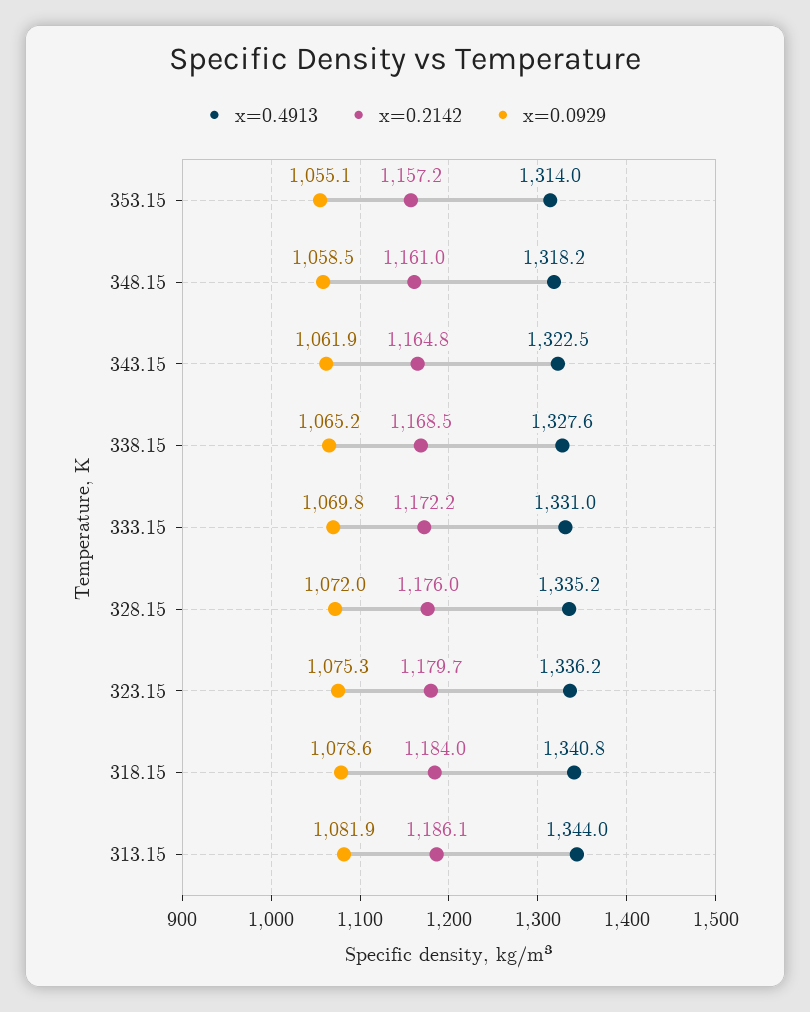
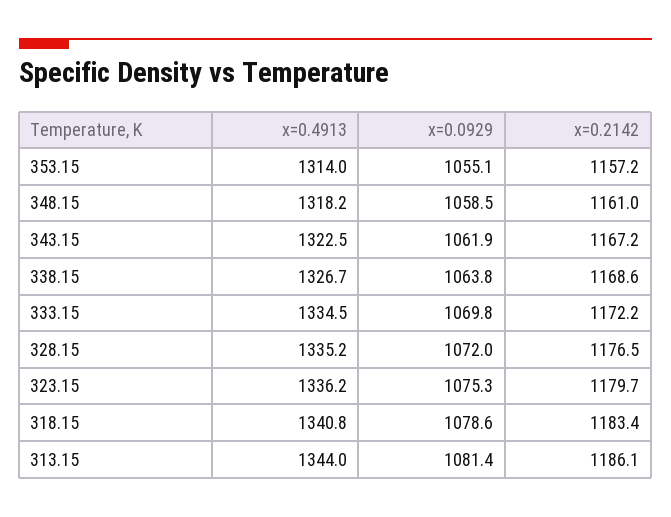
  {
    "x=0.4913": {
      "353.15": 1314,
      "348.15": 1318.2,
      "343.15": 1322.5,
-     "338.15": 1327.6,
+     "338.15": 1326.7,
-     "333.15": 1331,
+     "333.15": 1334.5,
      "328.15": 1335.2,
      "323.15": 1336.2,
      "318.15": 1340.8,
      "313.15": 1344
    },
    "x=0.2142": {
      "353.15": 1157.2,
      "348.15": 1161,
-     "343.15": 1164.8,
+     "343.15": 1167.2,
-     "338.15": 1168.5,
+     "338.15": 1168.6,
      "333.15": 1172.2,
-     "328.15": 1176,
+     "328.15": 1176.5,
      "323.15": 1179.7,
-     "318.15": 1184,
+     "318.15": 1183.4,
      "313.15": 1186.1
    },
    "x=0.0929": {
      "353.15": 1055.1,
      "348.15": 1058.5,
      "343.15": 1061.9,
-     "338.15": 1065.2,
+     "338.15": 1063.8,
      "333.15": 1069.8,
      "328.15": 1072,
      "323.15": 1075.3,
      "318.15": 1078.6,
-     "313.15": 1081.9
+     "313.15": 1081.4
    }
  }

